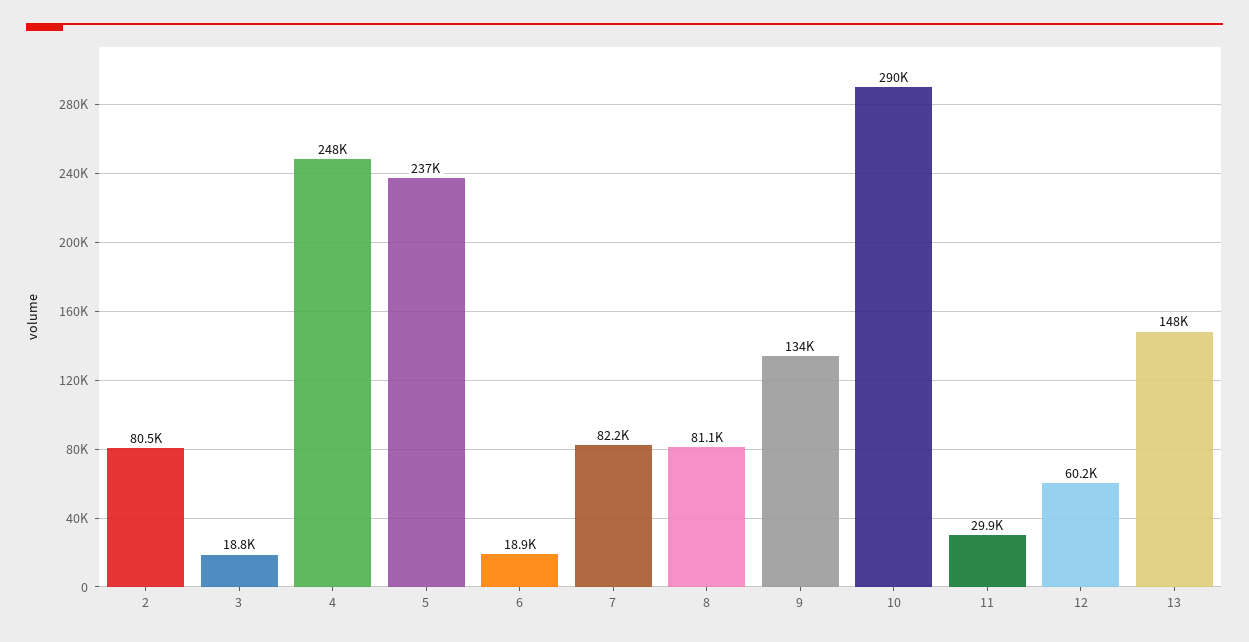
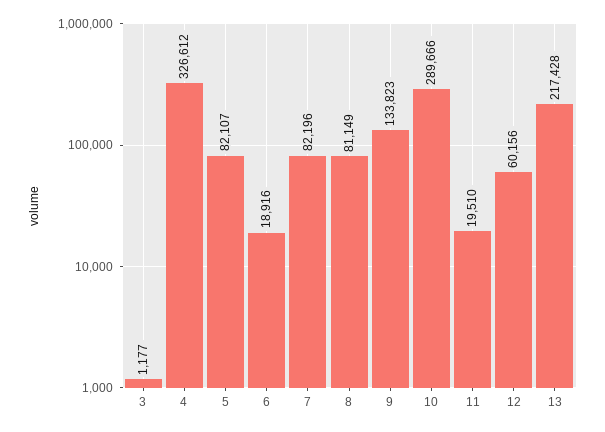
  {
-   "2": 80500,
-   "3": 18800,
+   "3": 1177,
-   "4": 248000,
+   "4": 326612,
-   "5": 237000,
+   "5": 82107,
    "6": 18916,
    "7": 82196,
    "8": 81149,
    "9": 133823,
    "10": 289666,
-   "11": 29900,
+   "11": 19510,
    "12": 60156,
-   "13": 148000
+   "13": 217428
  }

